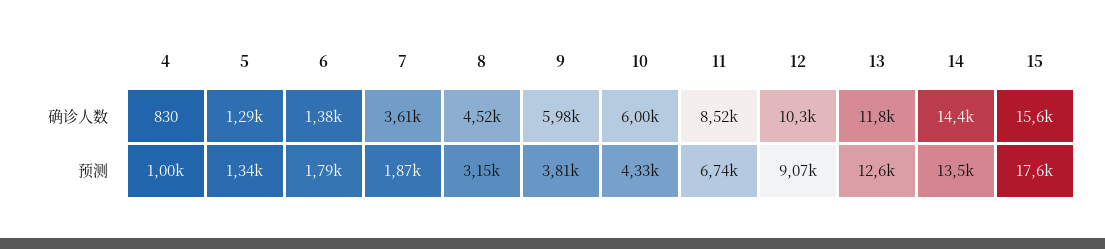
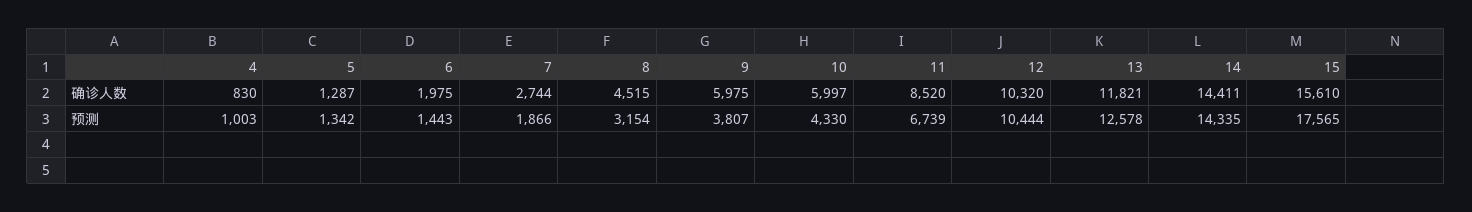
  {
    "4": {
      "确诊人数": 830,
      "预测": 1003
    },
    "5": {
      "确诊人数": 1287,
      "预测": 1342
    },
    "6": {
-     "确诊人数": 1380,
+     "确诊人数": 1975,
-     "预测": 1790
+     "预测": 1443
    },
    "7": {
-     "确诊人数": 3610,
+     "确诊人数": 2744,
      "预测": 1866
    },
    "8": {
      "确诊人数": 4515,
      "预测": 3154
    },
    "9": {
      "确诊人数": 5975,
      "预测": 3807
    },
    "10": {
      "确诊人数": 5997,
      "预测": 4330
    },
    "11": {
      "确诊人数": 8520,
      "预测": 6739
    },
    "12": {
      "确诊人数": 10320,
-     "预测": 9070
+     "预测": 10444
    },
    "13": {
      "确诊人数": 11821,
      "预测": 12578
    },
    "14": {
      "确诊人数": 14411,
-     "预测": 13500
+     "预测": 14335
    },
    "15": {
      "确诊人数": 15610,
      "预测": 17565
    }
  }

